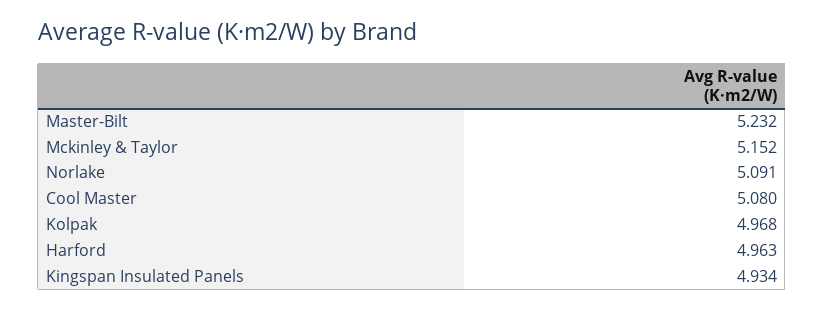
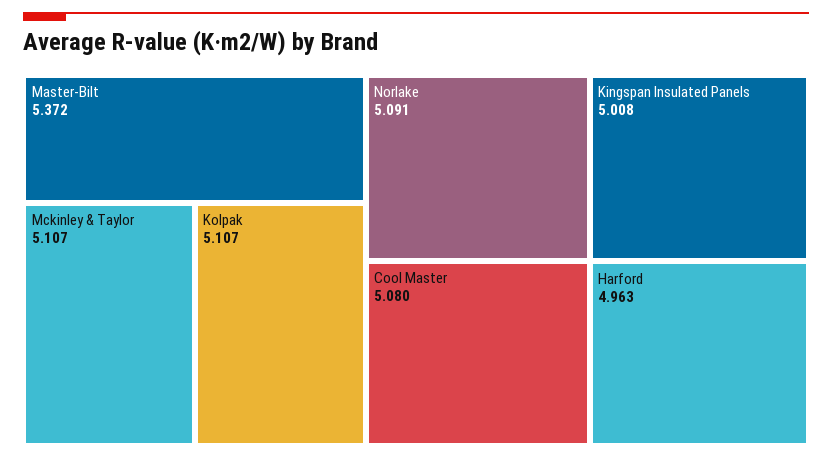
  {
-   "Master-Bilt": 5.232,
+   "Master-Bilt": 5.372,
-   "Mckinley & Taylor": 5.152,
+   "Mckinley & Taylor": 5.107,
    "Norlake": 5.091,
    "Cool Master": 5.08,
-   "Kolpak": 4.968,
+   "Kolpak": 5.107,
    "Harford": 4.963,
-   "Kingspan Insulated Panels": 4.934
+   "Kingspan Insulated Panels": 5.008
  }

